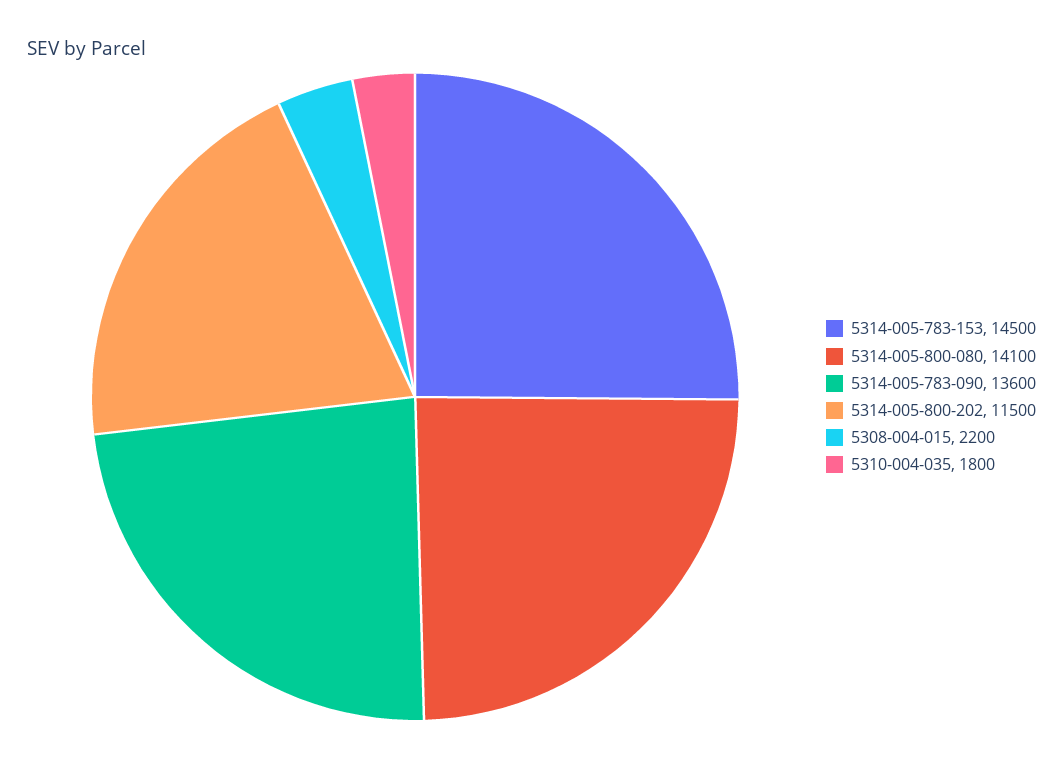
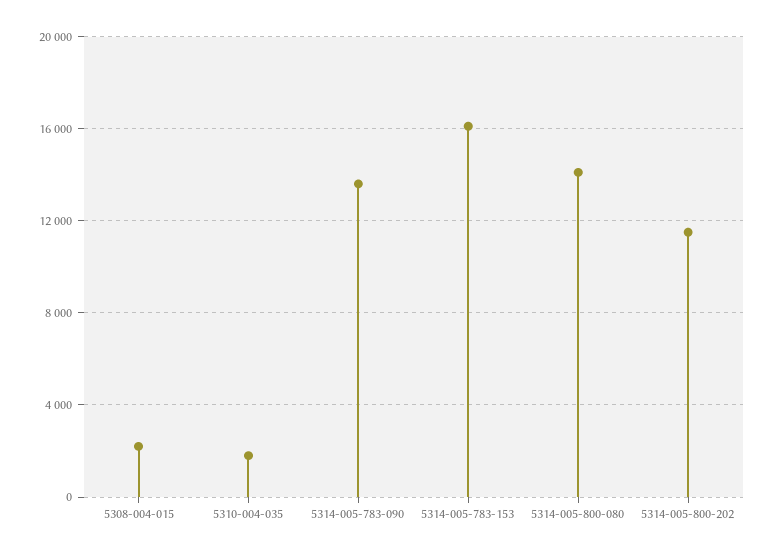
  {
-   "5314-005-783-153": 14500,
+   "5314-005-783-153": 16000,
    "5314-005-800-080": 14100,
    "5314-005-783-090": 13600,
    "5314-005-800-202": 11500,
    "5308-004-015": 2200,
    "5310-004-035": 1800
  }

